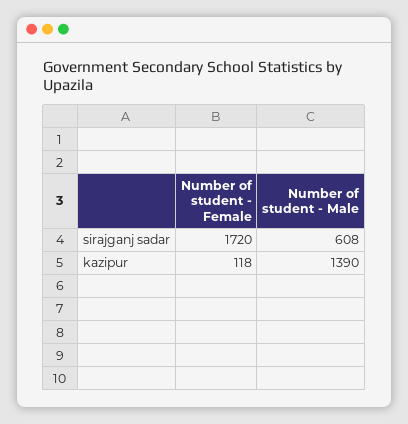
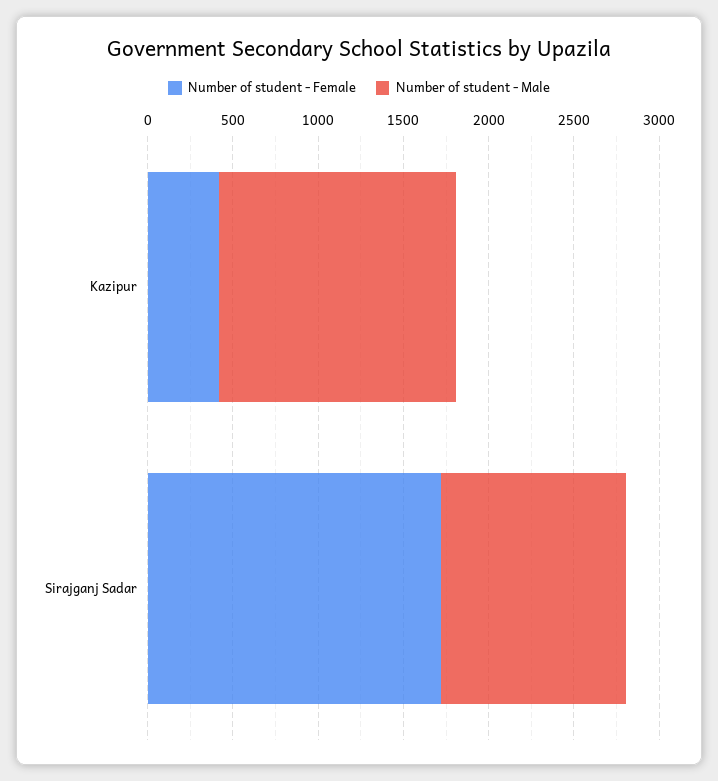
  {
    "Number of student - Female": {
      "sirajganj sadar": 1720,
-     "kazipur": 118
+     "kazipur": 400
    },
    "Number of student - Male": {
-     "sirajganj sadar": 608,
+     "sirajganj sadar": 1100,
      "kazipur": 1390
    }
  }

